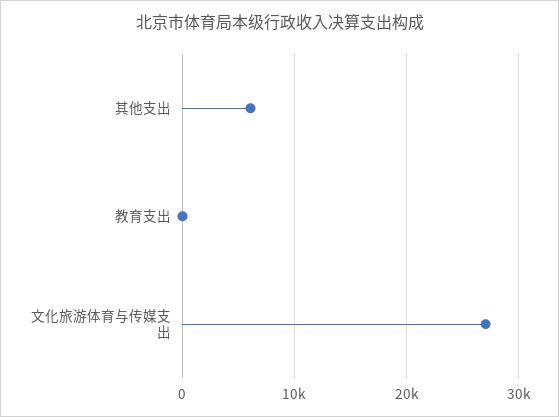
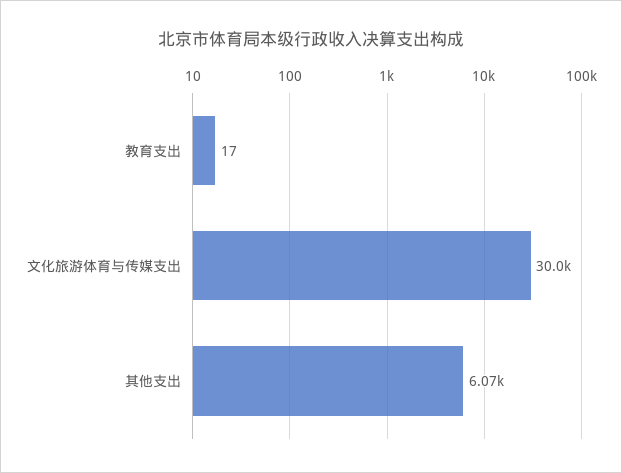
  {
    "其他支出": 6070,
    "教育支出": 17,
-   "文化旅游体育与传媒支出": 27000
+   "文化旅游体育与传媒支出": 30000
  }

